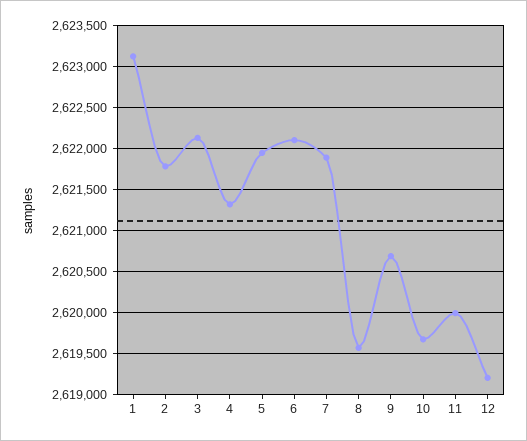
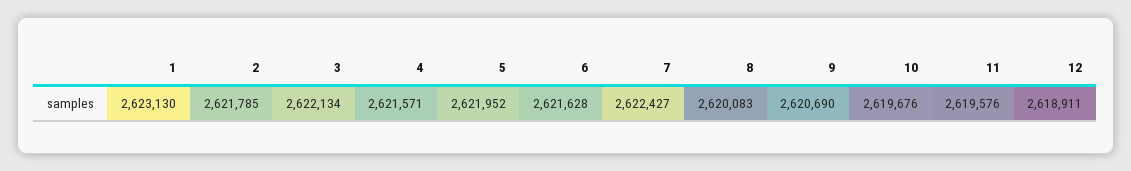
  {
    "1": 2623130,
    "2": 2621785,
    "3": 2622134,
-   "4": 2621300,
+   "4": 2621571,
    "5": 2621952,
-   "6": 2622100,
+   "6": 2621628,
-   "7": 2621900,
+   "7": 2622427,
-   "8": 2619600,
+   "8": 2620083,
    "9": 2620690,
    "10": 2619676,
-   "11": 2620000,
+   "11": 2619576,
-   "12": 2619200
+   "12": 2618911
  }

